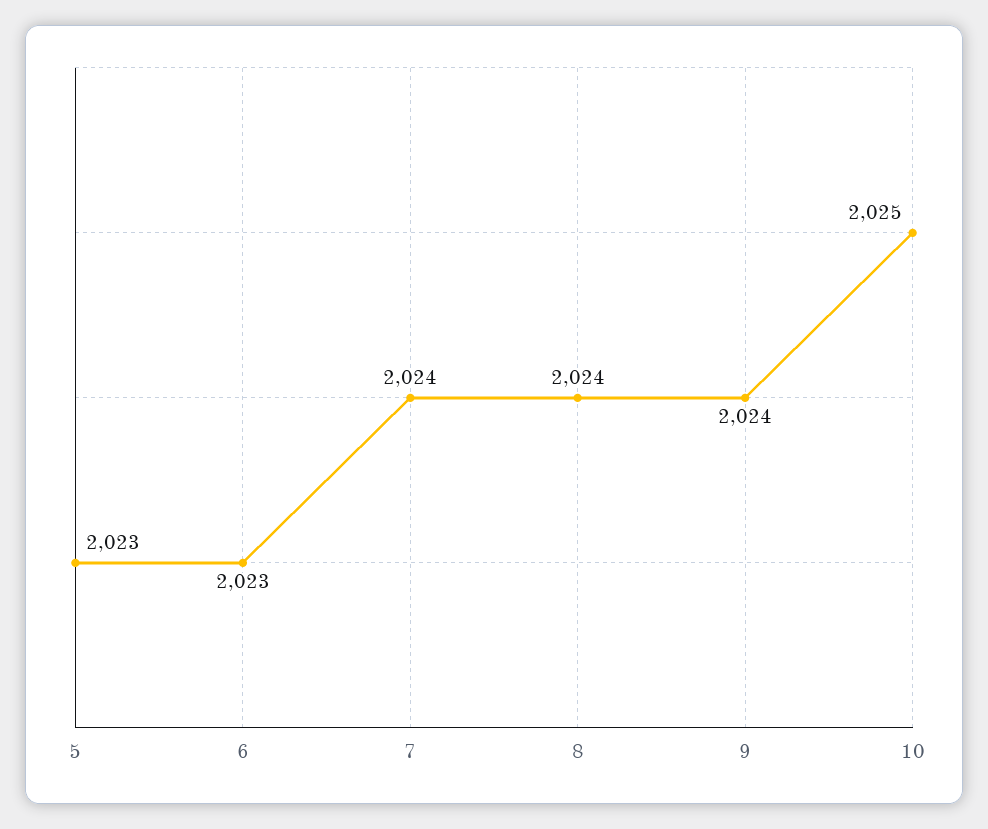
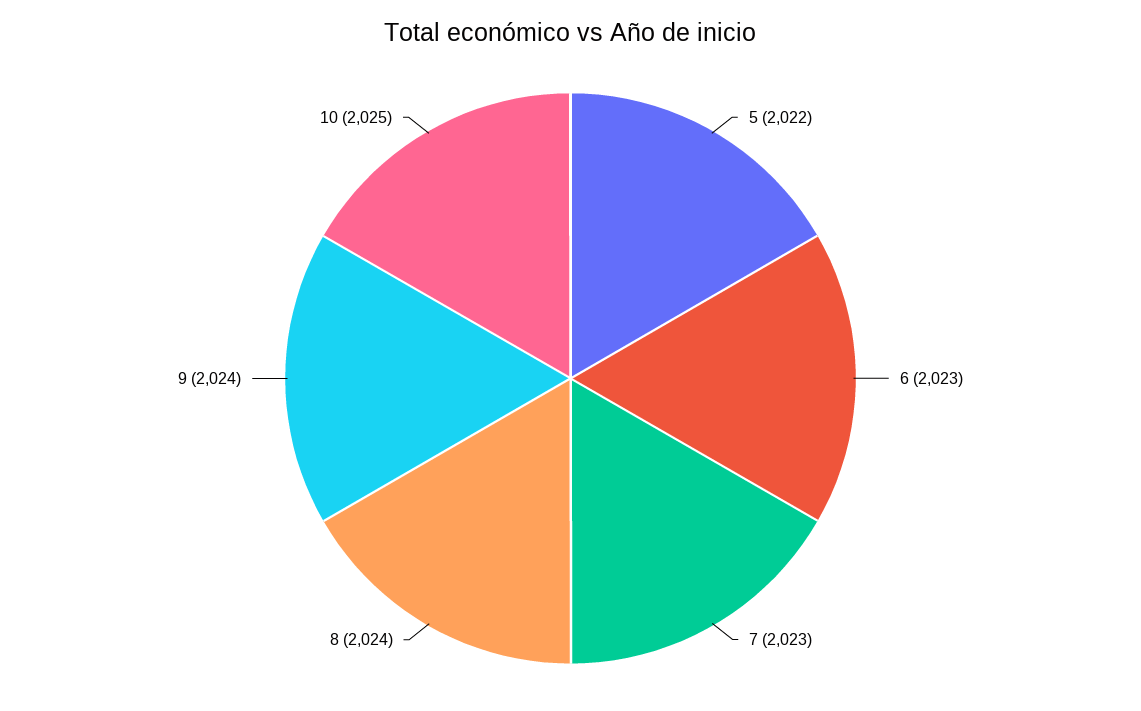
  {
-   "5": 2023,
+   "5": 2022,
    "6": 2023,
-   "7": 2024,
+   "7": 2023,
    "8": 2024,
    "9": 2024,
    "10": 2025
  }

